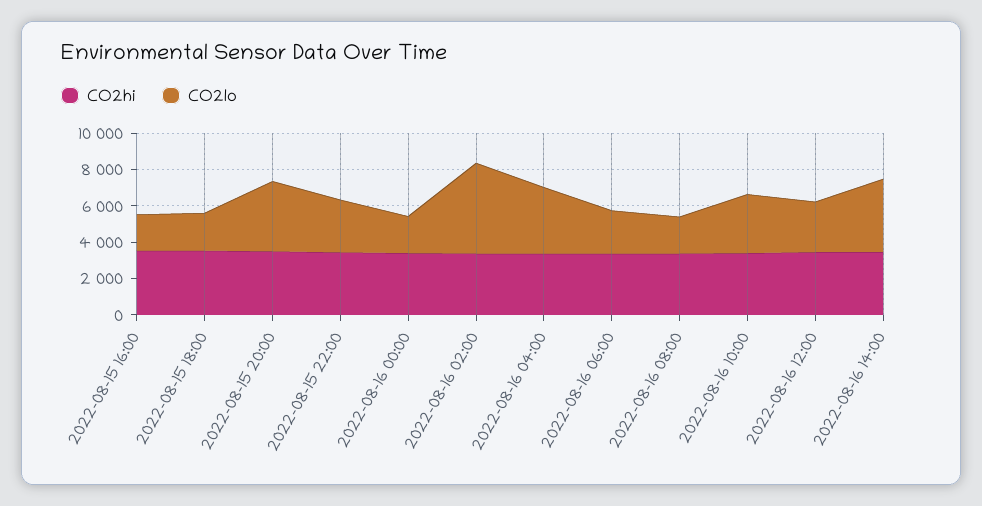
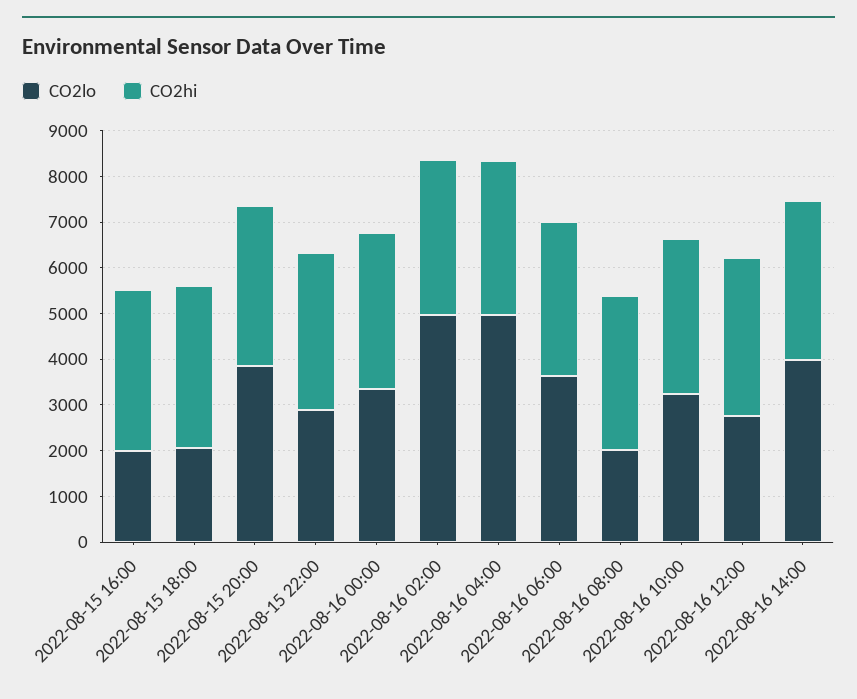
  {
    "CO2hi": {
      "2022-08-15 16:00": 3600,
      "2022-08-15 18:00": 3600,
      "2022-08-15 20:00": 3400,
      "2022-08-15 22:00": 3400,
      "2022-08-16 00:00": 3400,
      "2022-08-16 02:00": 3400,
      "2022-08-16 04:00": 3400,
      "2022-08-16 06:00": 3400,
      "2022-08-16 08:00": 3400,
      "2022-08-16 10:00": 3400,
      "2022-08-16 12:00": 3400,
      "2022-08-16 14:00": 3400
    },
    "CO2lo": {
      "2022-08-15 16:00": 2000,
      "2022-08-15 18:00": 2000,
      "2022-08-15 20:00": 3800,
      "2022-08-15 22:00": 2800,
-     "2022-08-16 00:00": 2000,
+     "2022-08-16 00:00": 3400,
      "2022-08-16 02:00": 5000,
-     "2022-08-16 04:00": 3500,
+     "2022-08-16 04:00": 5000,
-     "2022-08-16 06:00": 2500,
+     "2022-08-16 06:00": 3600,
      "2022-08-16 08:00": 2000,
      "2022-08-16 10:00": 3200,
      "2022-08-16 12:00": 2800,
      "2022-08-16 14:00": 4000
    }
  }

